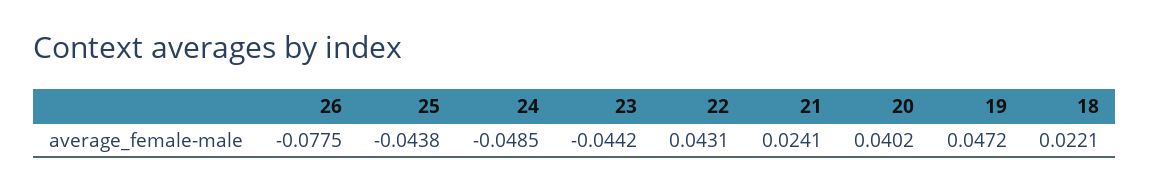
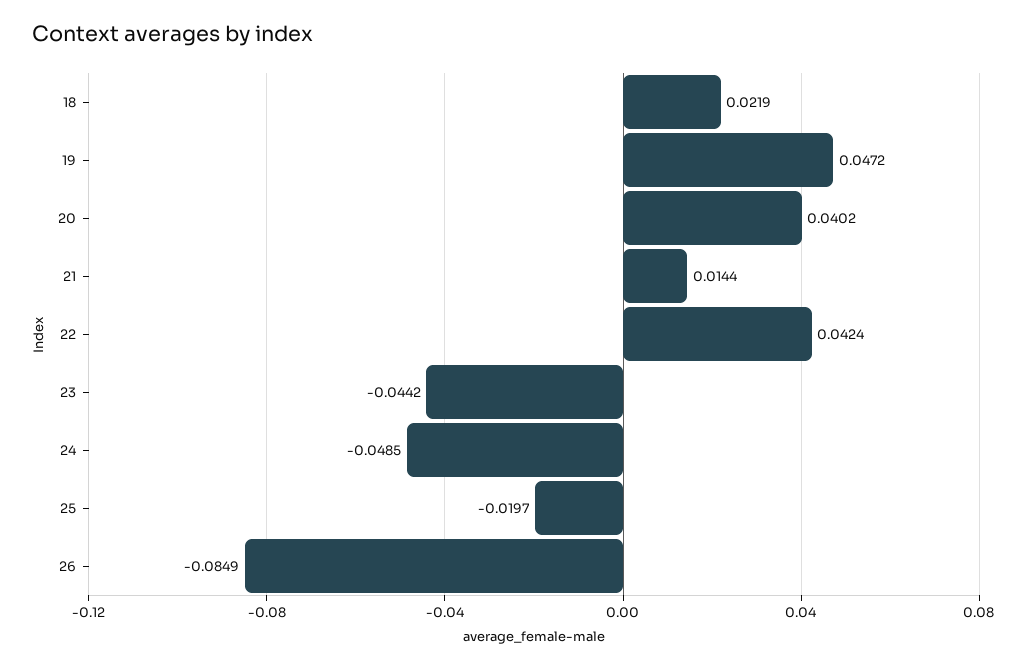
  {
-   "26": -0.0775,
+   "26": -0.0849,
-   "25": -0.0438,
+   "25": -0.0197,
    "24": -0.0485,
    "23": -0.0442,
-   "22": 0.0431,
+   "22": 0.0424,
-   "21": 0.0241,
+   "21": 0.0144,
    "20": 0.0402,
    "19": 0.0472,
-   "18": 0.0221
+   "18": 0.0219
  }

